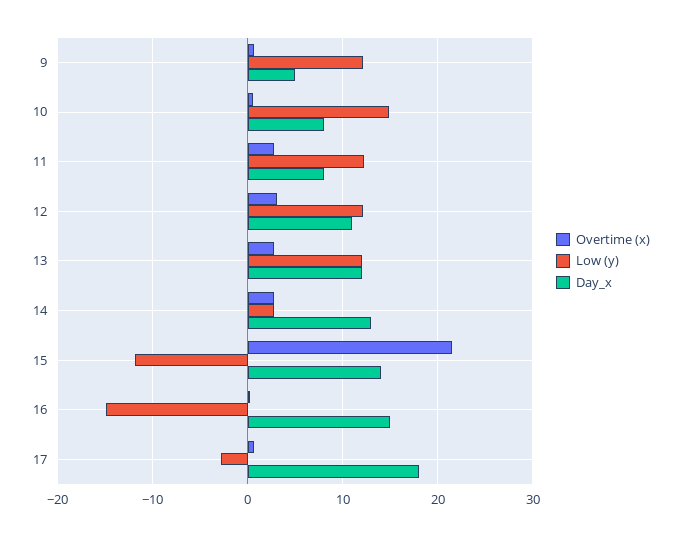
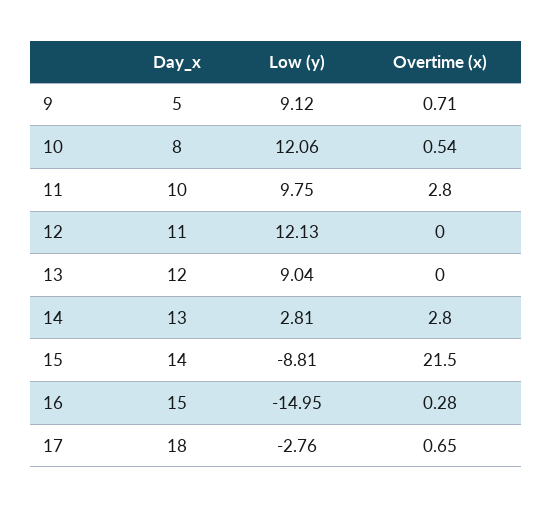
  {
    "Overtime (x)": {
      "9": 0.71,
      "10": 0.54,
      "11": 2.8,
-     "12": 3,
+     "12": 0,
-     "13": 3,
+     "13": 0,
      "14": 2.8,
      "15": 21.5,
      "16": 0.28,
      "17": 0.65
    },
    "Low (y)": {
-     "9": 12,
+     "9": 9.12,
-     "10": 15,
+     "10": 12.06,
-     "11": 12,
+     "11": 9.75,
      "12": 12.13,
-     "13": 12,
+     "13": 9.04,
      "14": 2.81,
-     "15": -12,
+     "15": -8.81,
      "16": -14.95,
      "17": -2.76
    },
    "Day_x": {
      "9": 5,
      "10": 8,
-     "11": 8,
+     "11": 10,
      "12": 11,
      "13": 12,
      "14": 13,
      "15": 14,
      "16": 15,
      "17": 18
    }
  }

